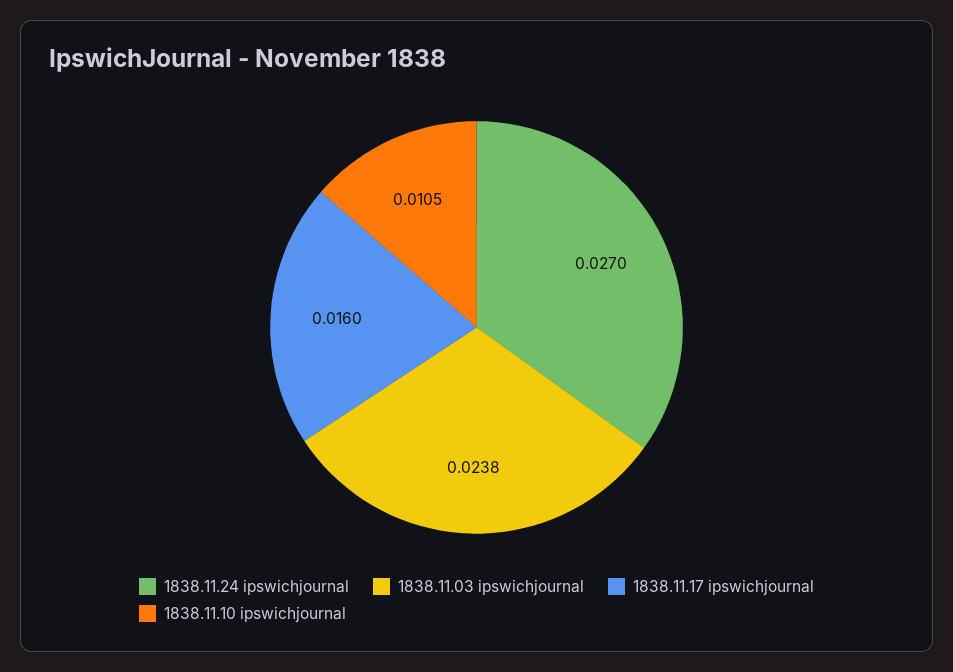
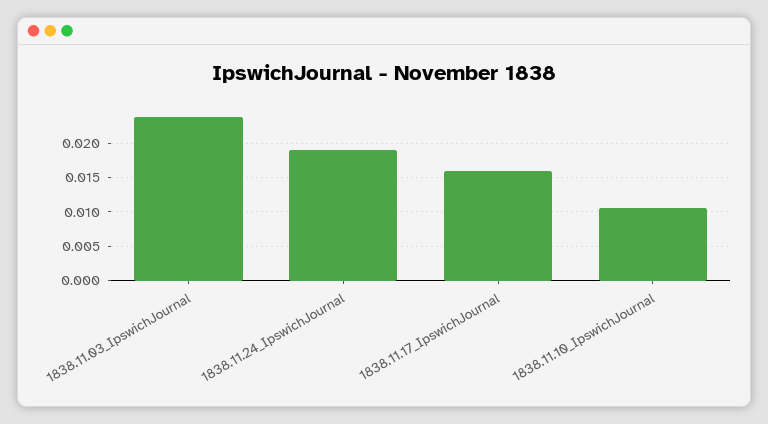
  {
-   "1838.11.24 ipswichjournal": 0.027,
+   "1838.11.24 ipswichjournal": 0.019,
    "1838.11.03 ipswichjournal": 0.0238,
    "1838.11.17 ipswichjournal": 0.016,
    "1838.11.10 ipswichjournal": 0.0105
  }

